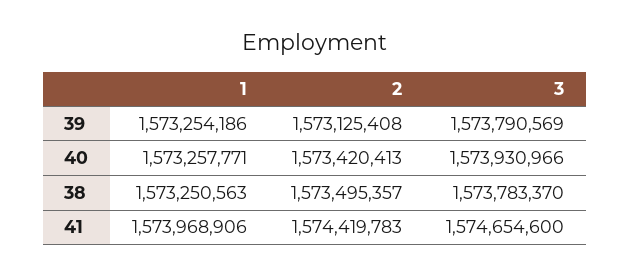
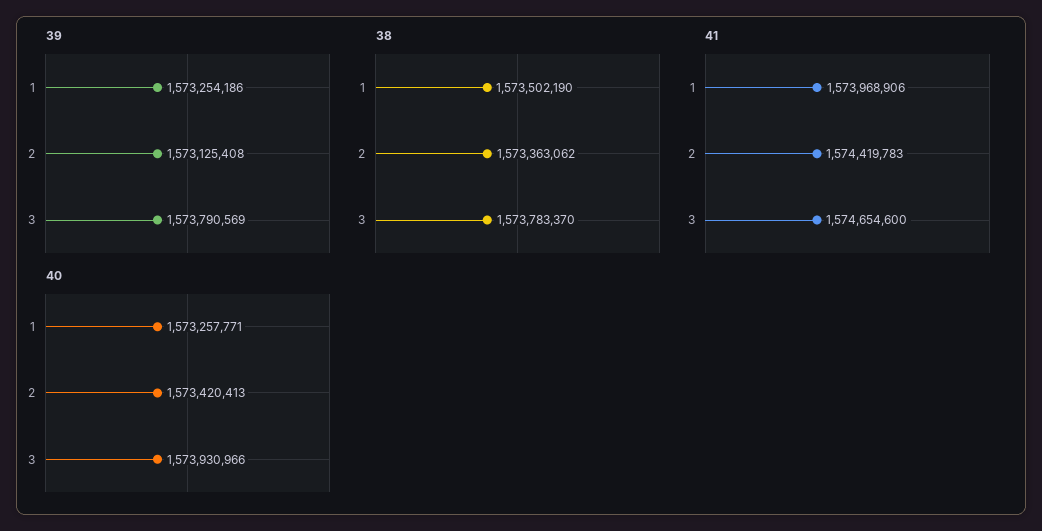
  {
    "39": {
      "1": 1573254186,
      "2": 1573125408,
      "3": 1573790569
    },
    "40": {
      "1": 1573257771,
      "2": 1573420413,
      "3": 1573930966
    },
    "38": {
-     "1": 1573250563,
+     "1": 1573502190,
-     "2": 1573495357,
+     "2": 1573363062,
      "3": 1573783370
    },
    "41": {
      "1": 1573968906,
      "2": 1574419783,
      "3": 1574654600
    }
  }

